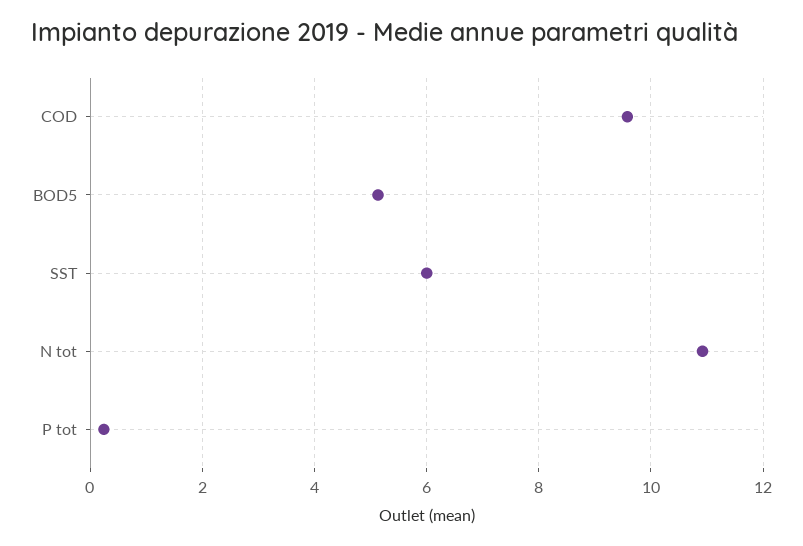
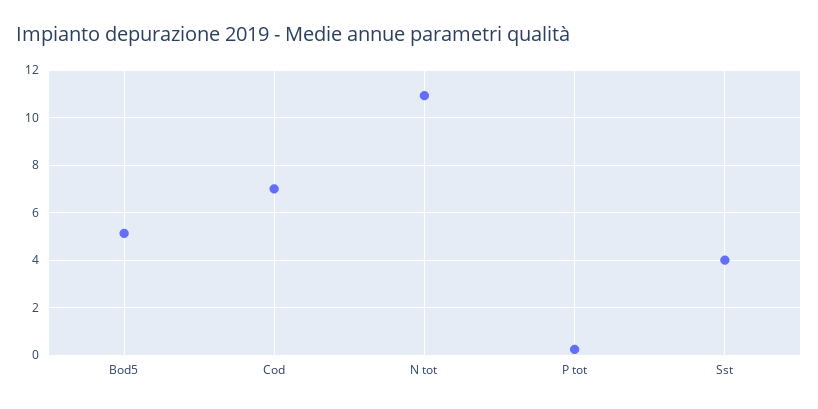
  {
-   "COD": 9.6,
+   "COD": 7,
    "BOD5": 5.2,
-   "SST": 6,
+   "SST": 4,
    "N tot": 11,
    "P tot": 0.2
  }

